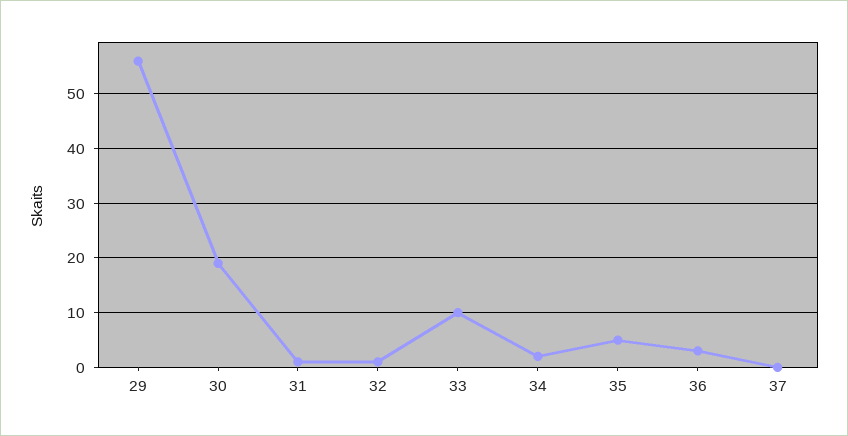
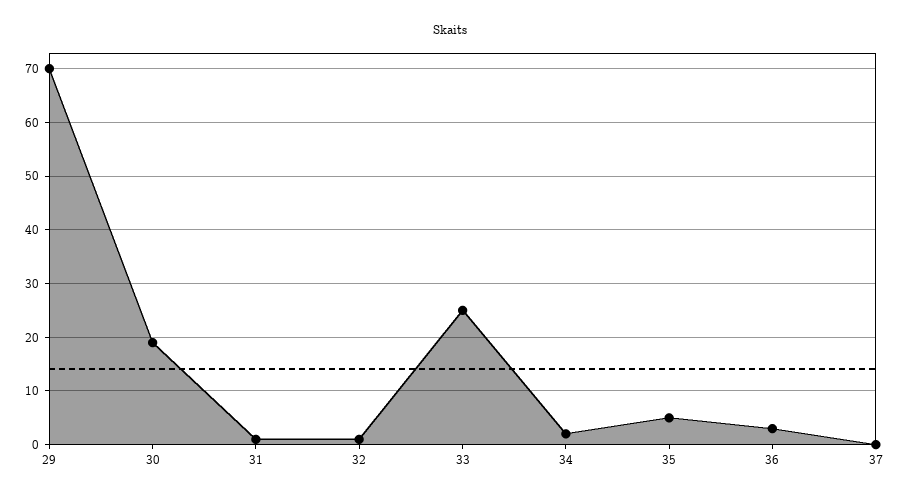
  {
-   "29": 55,
+   "29": 70,
    "30": 20,
    "31": 0,
    "32": 0,
-   "33": 10,
+   "33": 25,
    "34": 0,
    "35": 5,
    "36": 5,
    "37": 0
  }

